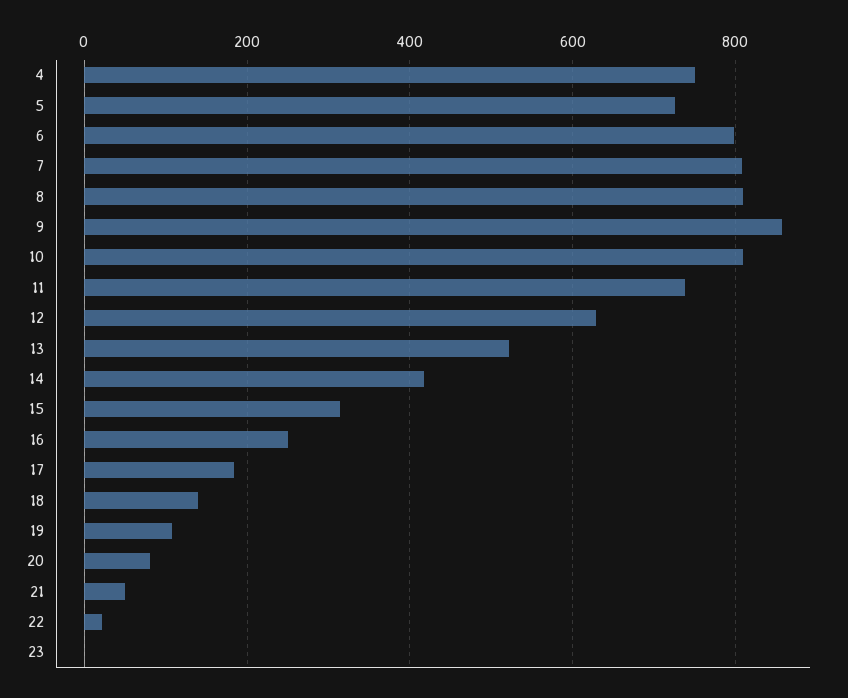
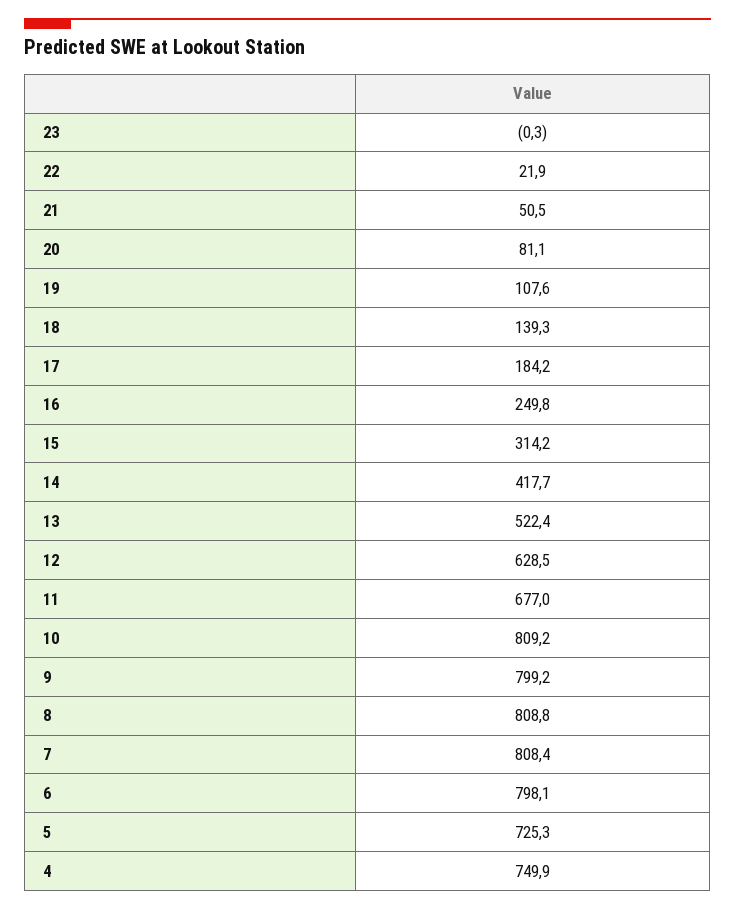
  {
    "4": 749.9,
    "5": 725.3,
    "6": 798.1,
    "7": 808.4,
    "8": 808.8,
-   "9": 860,
+   "9": 799.2,
    "10": 809.2,
-   "11": 740,
+   "11": 677,
    "12": 628.5,
    "13": 522.4,
    "14": 417.7,
    "15": 314.2,
    "16": 249.8,
    "17": 184.2,
    "18": 139.3,
    "19": 107.6,
    "20": 81.1,
    "21": 50.5,
    "22": 21.9,
    "23": -0.3
  }

